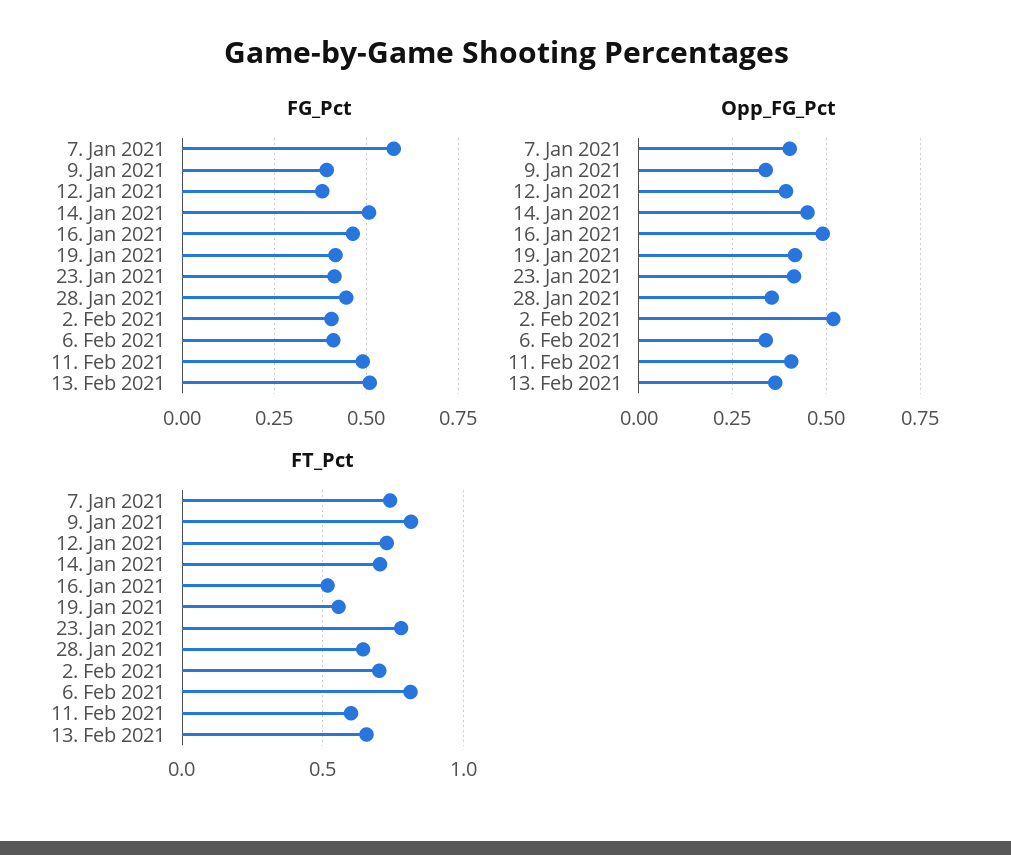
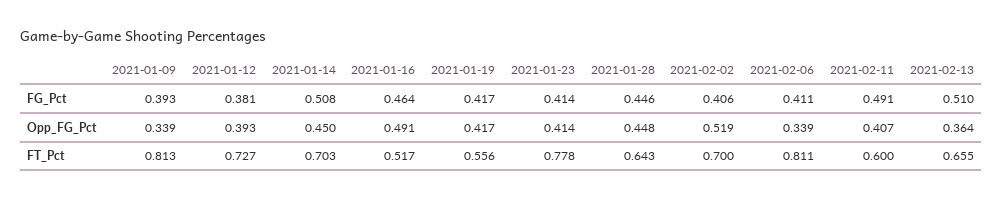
  {
    "FG_Pct": {
-     "7. Jan 2021": 0.575,
      "9. Jan 2021": 0.393,
      "12. Jan 2021": 0.381,
      "14. Jan 2021": 0.508,
      "16. Jan 2021": 0.464,
      "19. Jan 2021": 0.417,
      "23. Jan 2021": 0.414,
      "28. Jan 2021": 0.446,
      "2. Feb 2021": 0.406,
      "6. Feb 2021": 0.411,
      "11. Feb 2021": 0.491,
      "13. Feb 2021": 0.51
    },
    "Opp_FG_Pct": {
-     "7. Jan 2021": 0.4,
      "9. Jan 2021": 0.339,
      "12. Jan 2021": 0.393,
      "14. Jan 2021": 0.45,
      "16. Jan 2021": 0.491,
      "19. Jan 2021": 0.417,
      "23. Jan 2021": 0.414,
-     "28. Jan 2021": 0.35,
+     "28. Jan 2021": 0.448,
      "2. Feb 2021": 0.519,
      "6. Feb 2021": 0.339,
      "11. Feb 2021": 0.407,
      "13. Feb 2021": 0.364
    },
    "FT_Pct": {
-     "7. Jan 2021": 0.75,
      "9. Jan 2021": 0.813,
      "12. Jan 2021": 0.727,
      "14. Jan 2021": 0.703,
      "16. Jan 2021": 0.517,
      "19. Jan 2021": 0.556,
      "23. Jan 2021": 0.778,
      "28. Jan 2021": 0.643,
      "2. Feb 2021": 0.7,
      "6. Feb 2021": 0.811,
      "11. Feb 2021": 0.6,
      "13. Feb 2021": 0.655
    }
  }

